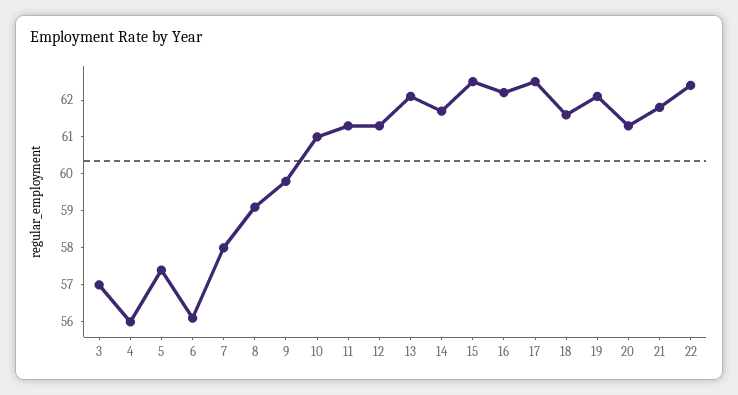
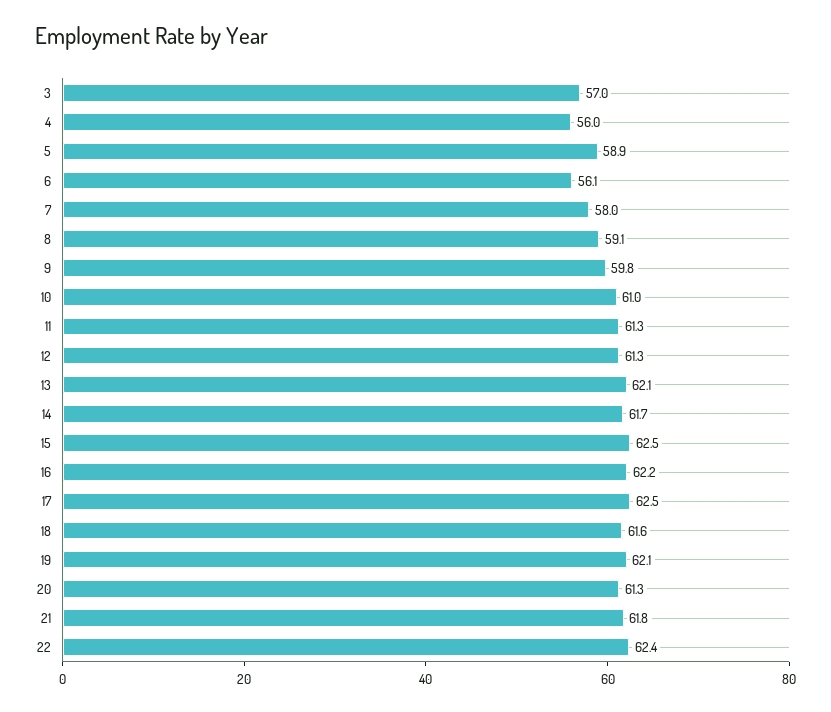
  {
    "3": 57,
    "4": 56,
-   "5": 57.5,
+   "5": 58.9,
    "6": 56.1,
    "7": 58,
    "8": 59.1,
    "9": 59.8,
    "10": 61,
    "11": 61.3,
    "12": 61.3,
    "13": 62.1,
    "14": 61.7,
    "15": 62.5,
    "16": 62.2,
    "17": 62.5,
    "18": 61.6,
    "19": 62.1,
    "20": 61.3,
    "21": 61.8,
    "22": 62.4
  }

